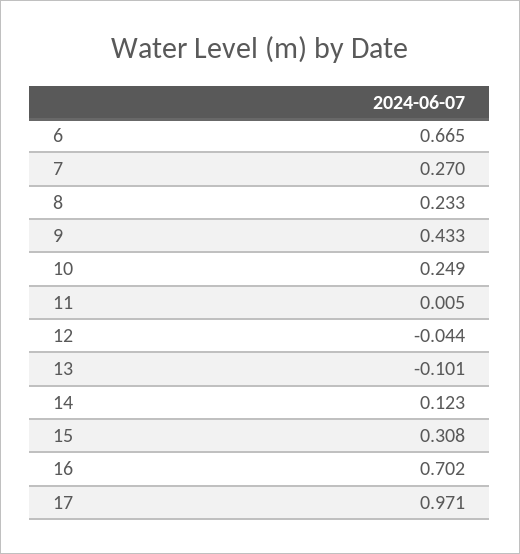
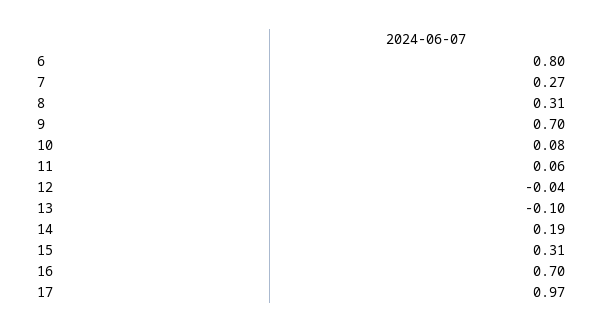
  {
-   "6": 0.665,
+   "6": 0.8,
    "7": 0.27,
-   "8": 0.233,
+   "8": 0.31,
-   "9": 0.433,
+   "9": 0.7,
-   "10": 0.249,
+   "10": 0.08,
-   "11": 0.005,
+   "11": 0.06,
    "12": -0.044,
    "13": -0.101,
-   "14": 0.123,
+   "14": 0.19,
    "15": 0.308,
    "16": 0.702,
    "17": 0.971
  }

